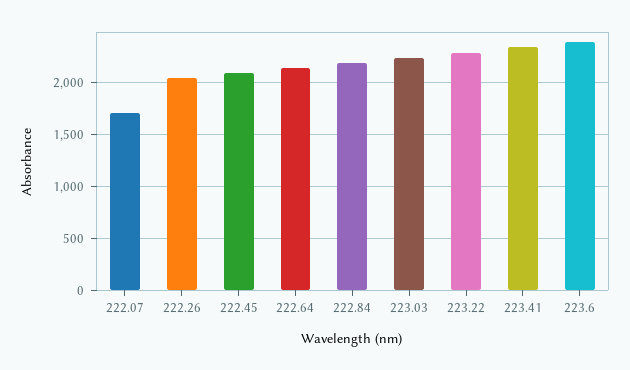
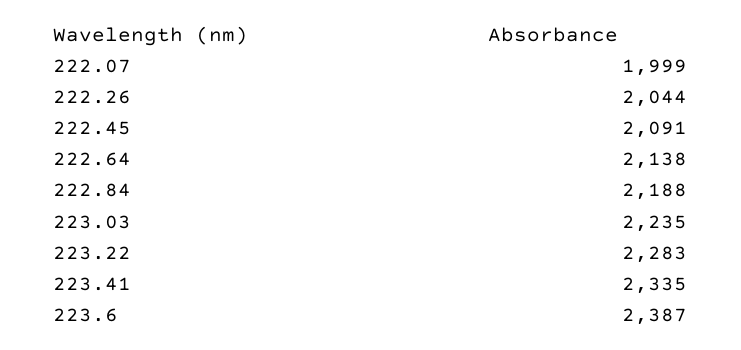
  {
-   "222.07": 1700,
+   "222.07": 1999,
    "222.26": 2044,
    "222.45": 2091,
    "222.64": 2138,
    "222.84": 2188,
    "223.03": 2235,
    "223.22": 2283,
    "223.41": 2335,
    "223.6": 2387
  }

